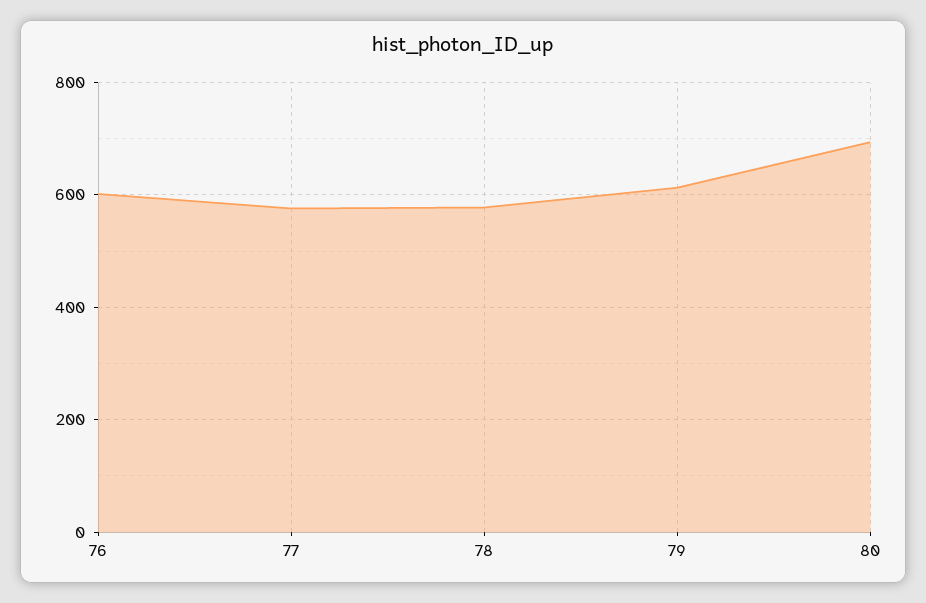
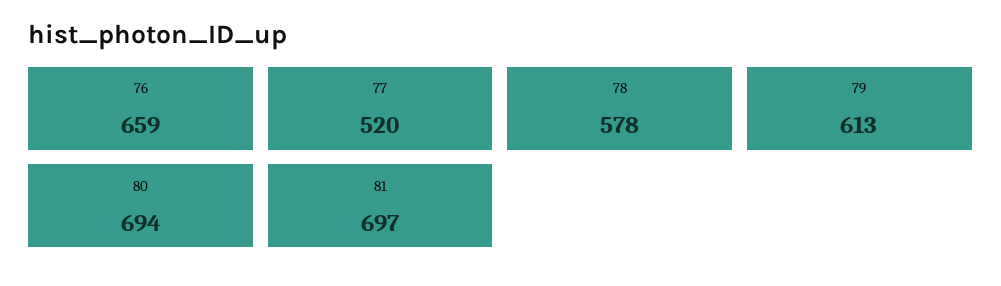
  {
-   "76": 600,
+   "76": 659,
-   "77": 580,
+   "77": 520,
    "78": 578,
    "79": 613,
-   "80": 694
+   "80": 694,
+   "81": 697
  }

